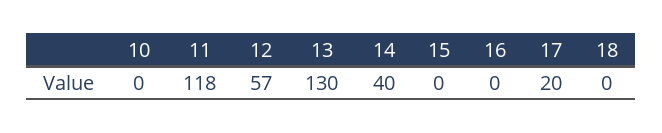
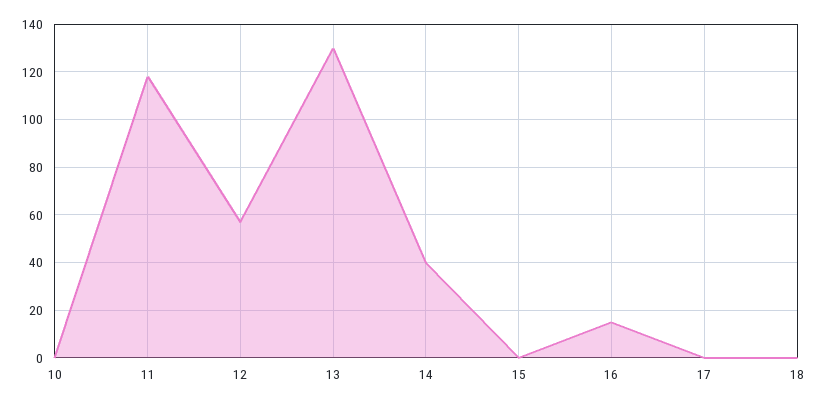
  {
    "10": 0,
    "11": 118,
    "12": 57,
    "13": 130,
    "14": 40,
    "15": 0,
-   "16": 0,
+   "16": 15,
-   "17": 20,
+   "17": 0,
    "18": 0
  }

